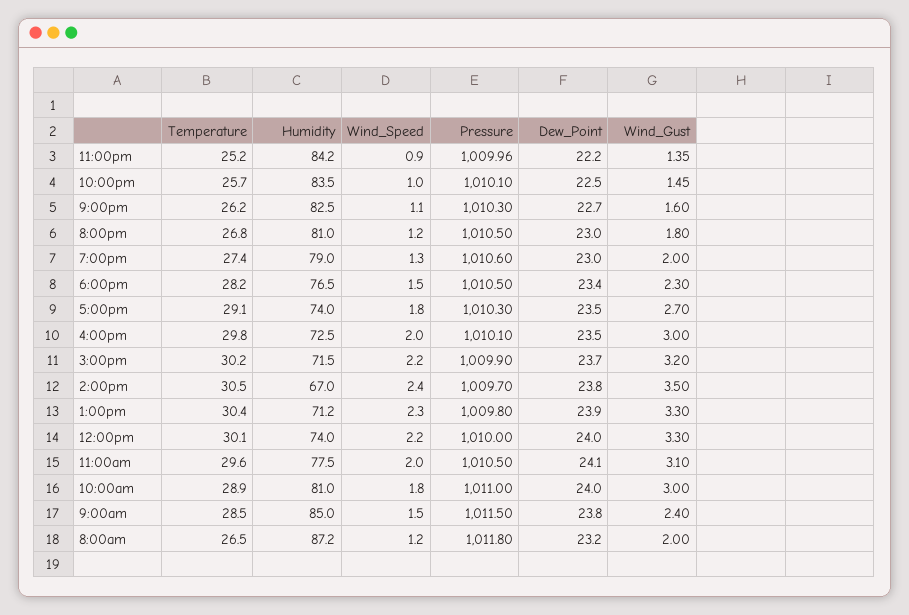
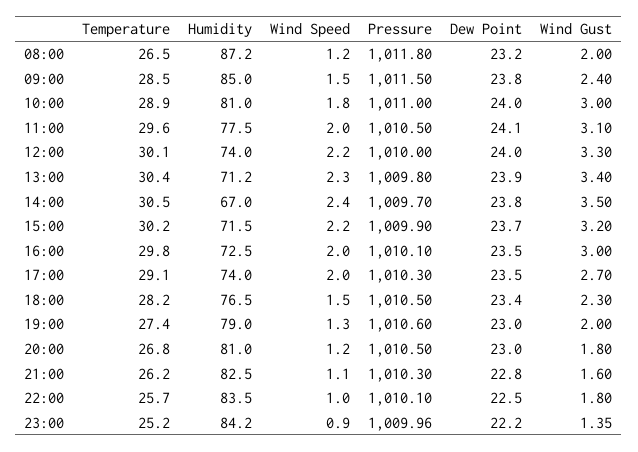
  {
    "Temperature": {
      "11:00pm": 25.2,
      "10:00pm": 25.7,
      "9:00pm": 26.2,
      "8:00pm": 26.8,
      "7:00pm": 27.4,
      "6:00pm": 28.2,
      "5:00pm": 29.1,
      "4:00pm": 29.8,
      "3:00pm": 30.2,
      "2:00pm": 30.5,
      "1:00pm": 30.4,
      "12:00pm": 30.1,
      "11:00am": 29.6,
      "10:00am": 28.9,
      "9:00am": 28.5,
      "8:00am": 26.5
    },
    "Humidity": {
      "11:00pm": 84.2,
      "10:00pm": 83.5,
      "9:00pm": 82.5,
      "8:00pm": 81,
      "7:00pm": 79,
      "6:00pm": 76.5,
      "5:00pm": 74,
      "4:00pm": 72.5,
      "3:00pm": 71.5,
      "2:00pm": 67,
      "1:00pm": 71.2,
      "12:00pm": 74,
      "11:00am": 77.5,
      "10:00am": 81,
      "9:00am": 85,
      "8:00am": 87.2
    },
    "Wind_Speed": {
      "11:00pm": 0.9,
      "10:00pm": 1,
      "9:00pm": 1.1,
      "8:00pm": 1.2,
      "7:00pm": 1.3,
      "6:00pm": 1.5,
-     "5:00pm": 1.8,
+     "5:00pm": 2,
      "4:00pm": 2,
      "3:00pm": 2.2,
      "2:00pm": 2.4,
      "1:00pm": 2.3,
      "12:00pm": 2.2,
      "11:00am": 2,
      "10:00am": 1.8,
      "9:00am": 1.5,
      "8:00am": 1.2
    },
    "Pressure": {
      "11:00pm": 1009.96,
      "10:00pm": 1010.1,
      "9:00pm": 1010.3,
      "8:00pm": 1010.5,
      "7:00pm": 1010.6,
      "6:00pm": 1010.5,
      "5:00pm": 1010.3,
      "4:00pm": 1010.1,
      "3:00pm": 1009.9,
      "2:00pm": 1009.7,
      "1:00pm": 1009.8,
      "12:00pm": 1010,
      "11:00am": 1010.5,
      "10:00am": 1011,
      "9:00am": 1011.5,
      "8:00am": 1011.8
    },
    "Dew_Point": {
      "11:00pm": 22.2,
      "10:00pm": 22.5,
-     "9:00pm": 22.7,
+     "9:00pm": 22.8,
      "8:00pm": 23,
      "7:00pm": 23,
      "6:00pm": 23.4,
      "5:00pm": 23.5,
      "4:00pm": 23.5,
      "3:00pm": 23.7,
      "2:00pm": 23.8,
      "1:00pm": 23.9,
      "12:00pm": 24,
      "11:00am": 24.1,
      "10:00am": 24,
      "9:00am": 23.8,
      "8:00am": 23.2
    },
    "Wind_Gust": {
      "11:00pm": 1.35,
-     "10:00pm": 1.45,
+     "10:00pm": 1.8,
      "9:00pm": 1.6,
      "8:00pm": 1.8,
      "7:00pm": 2,
      "6:00pm": 2.3,
      "5:00pm": 2.7,
      "4:00pm": 3,
      "3:00pm": 3.2,
      "2:00pm": 3.5,
-     "1:00pm": 3.3,
+     "1:00pm": 3.4,
      "12:00pm": 3.3,
      "11:00am": 3.1,
      "10:00am": 3,
      "9:00am": 2.4,
      "8:00am": 2
    }
  }

